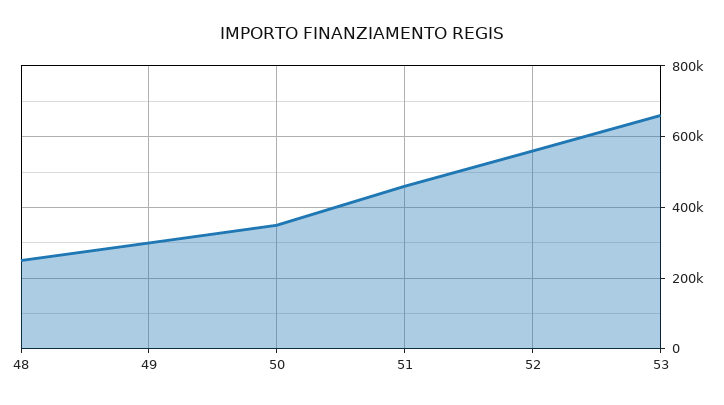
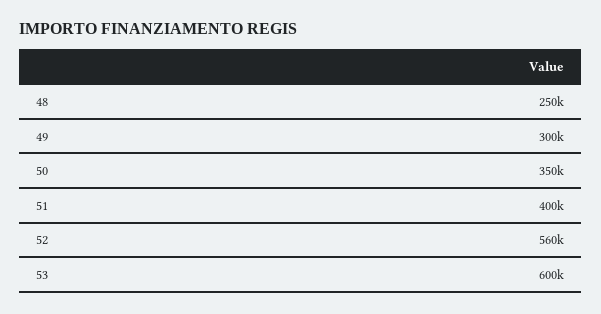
  {
    "48": 250000,
    "49": 300000,
    "50": 350000,
-   "51": 460000,
+   "51": 400000,
    "52": 560000,
-   "53": 660000
+   "53": 600000
  }

